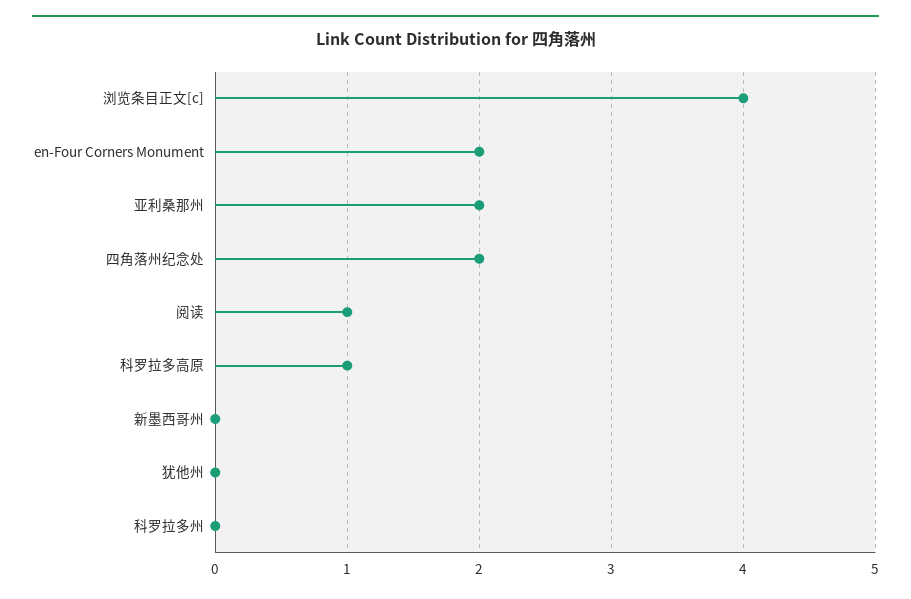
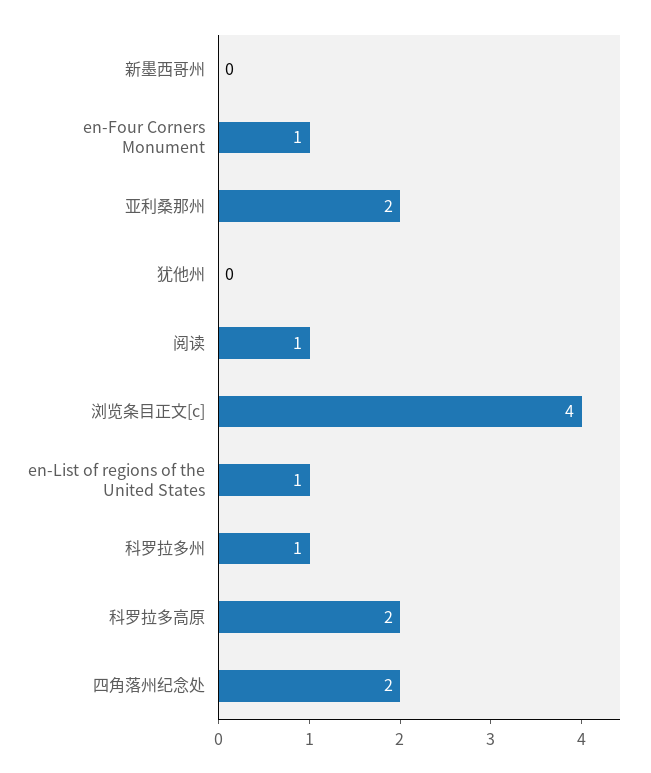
  {
    "浏览条目正文[c]": 4,
-   "en-Four Corners Monument": 2,
+   "en-Four Corners Monument": 1,
    "亚利桑那州": 2,
    "四角落州纪念处": 2,
    "阅读": 1,
-   "科罗拉多高原": 1,
+   "科罗拉多高原": 2,
    "新墨西哥州": 0,
    "犹他州": 0,
-   "科罗拉多州": 0
+   "科罗拉多州": 1,
+   "en-List of regions of the United States": 1
  }

